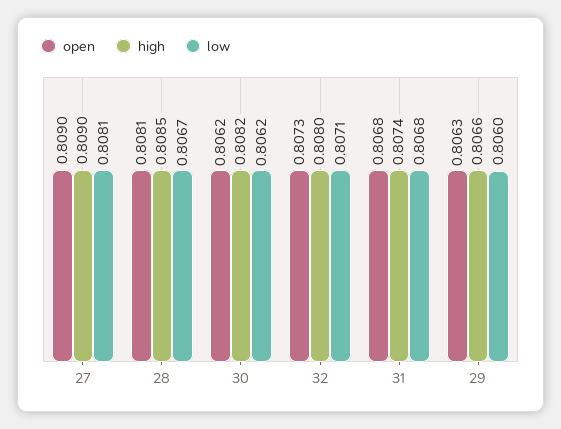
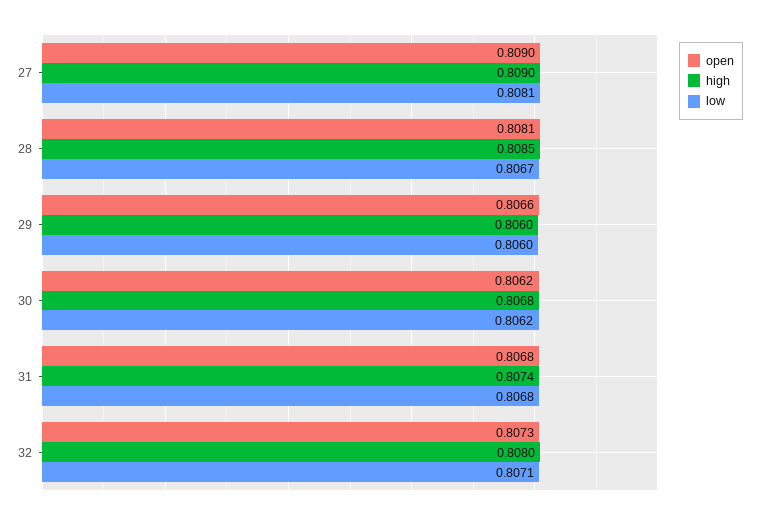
  {
    "open": {
      "27": 0.809,
      "28": 0.8081,
      "30": 0.8062,
      "32": 0.8073,
      "31": 0.8068,
-     "29": 0.8063
+     "29": 0.8066
    },
    "high": {
      "27": 0.809,
      "28": 0.8085,
-     "30": 0.8082,
+     "30": 0.8068,
      "32": 0.808,
      "31": 0.8074,
-     "29": 0.8066
+     "29": 0.806
    },
    "low": {
      "27": 0.8081,
      "28": 0.8067,
      "30": 0.8062,
      "32": 0.8071,
      "31": 0.8068,
      "29": 0.806
    }
  }

